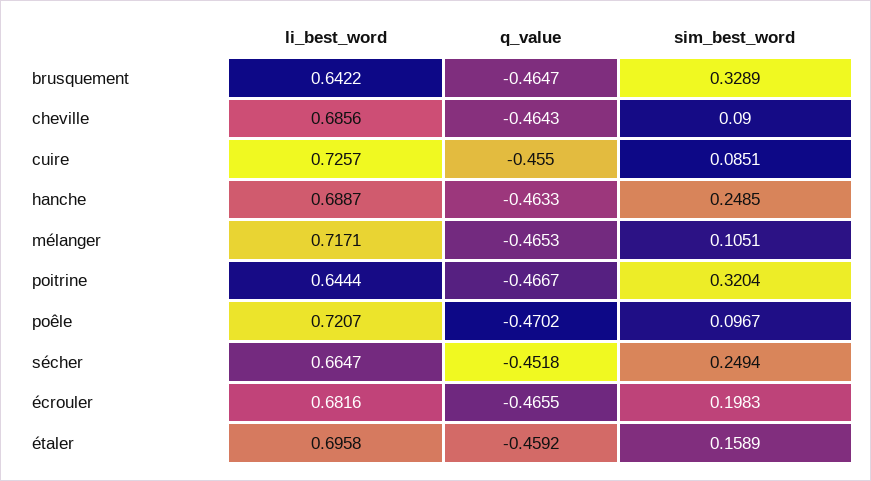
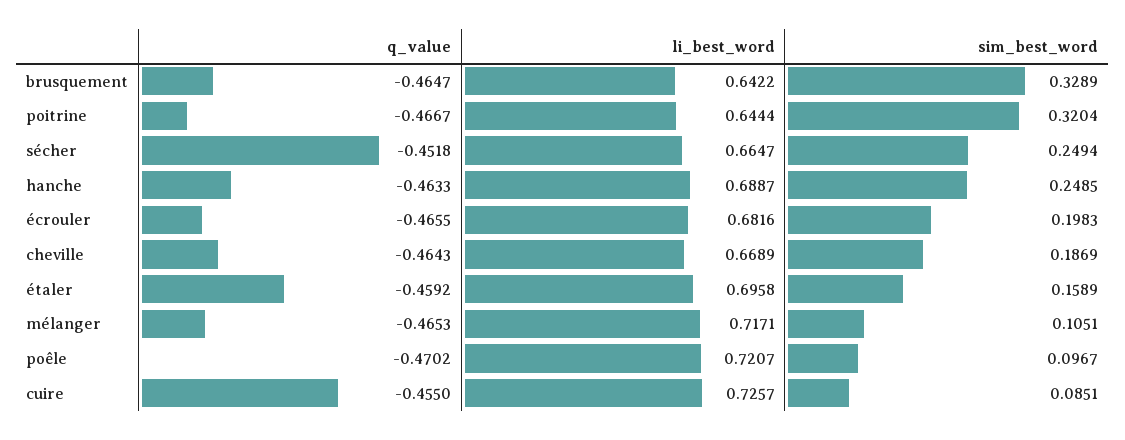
  {
    "li_best_word": {
      "brusquement": 0.6422,
-     "cheville": 0.6856,
+     "cheville": 0.6689,
      "cuire": 0.7257,
      "hanche": 0.6887,
      "mélanger": 0.7171,
      "poitrine": 0.6444,
      "poêle": 0.7207,
      "sécher": 0.6647,
      "écrouler": 0.6816,
      "étaler": 0.6958
    },
    "q_value": {
      "brusquement": -0.4647,
      "cheville": -0.4643,
      "cuire": -0.455,
      "hanche": -0.4633,
      "mélanger": -0.4653,
      "poitrine": -0.4667,
      "poêle": -0.4702,
      "sécher": -0.4518,
      "écrouler": -0.4655,
      "étaler": -0.4592
    },
    "sim_best_word": {
      "brusquement": 0.3289,
-     "cheville": 0.09,
+     "cheville": 0.1869,
      "cuire": 0.0851,
      "hanche": 0.2485,
      "mélanger": 0.1051,
      "poitrine": 0.3204,
      "poêle": 0.0967,
      "sécher": 0.2494,
      "écrouler": 0.1983,
      "étaler": 0.1589
    }
  }

